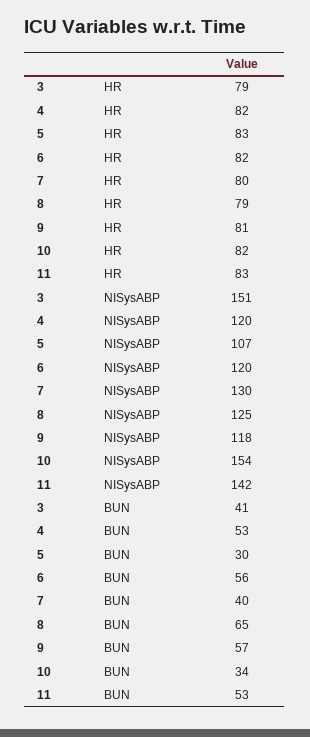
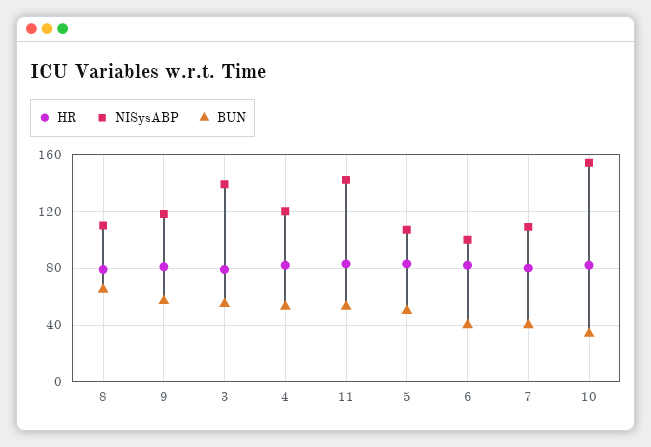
  {
    "HR": {
      "3": 79,
      "4": 82,
      "5": 83,
      "6": 82,
      "7": 80,
      "8": 79,
      "9": 81,
      "10": 82,
      "11": 83
    },
    "NISysABP": {
-     "3": 151,
+     "3": 140,
      "4": 120,
      "5": 107,
-     "6": 120,
+     "6": 100,
-     "7": 130,
+     "7": 110,
-     "8": 125,
+     "8": 110,
      "9": 118,
      "10": 154,
      "11": 142
    },
    "BUN": {
-     "3": 41,
+     "3": 55,
      "4": 53,
-     "5": 30,
+     "5": 50,
-     "6": 56,
+     "6": 40,
      "7": 40,
      "8": 65,
      "9": 57,
      "10": 34,
      "11": 53
    }
  }

